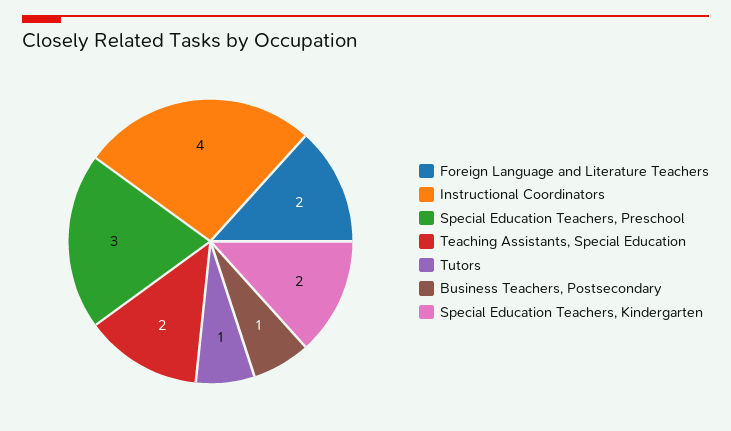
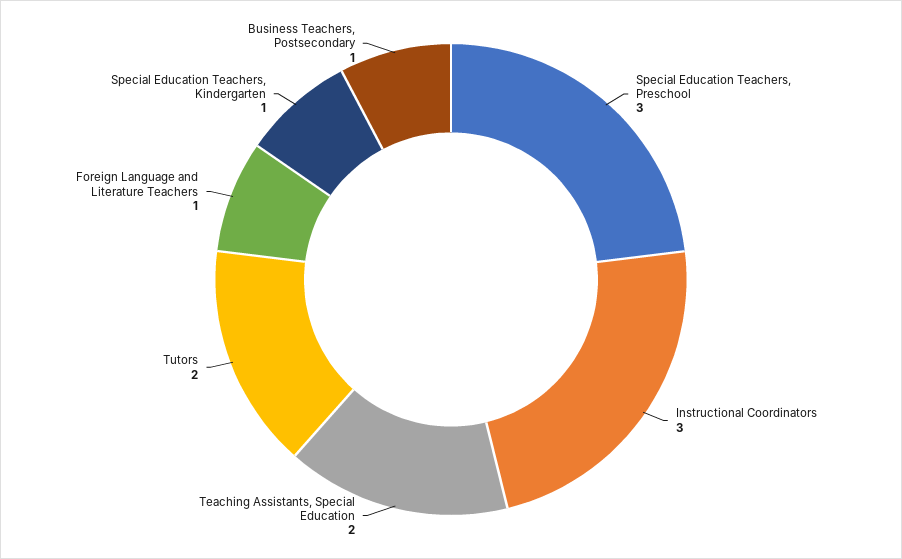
  {
-   "Foreign Language and Literature Teachers": 2,
+   "Foreign Language and Literature Teachers": 1,
-   "Instructional Coordinators": 4,
+   "Instructional Coordinators": 3,
    "Special Education Teachers, Preschool": 3,
    "Teaching Assistants, Special Education": 2,
-   "Tutors": 1,
+   "Tutors": 2,
    "Business Teachers, Postsecondary": 1,
-   "Special Education Teachers, Kindergarten": 2
+   "Special Education Teachers, Kindergarten": 1
  }

